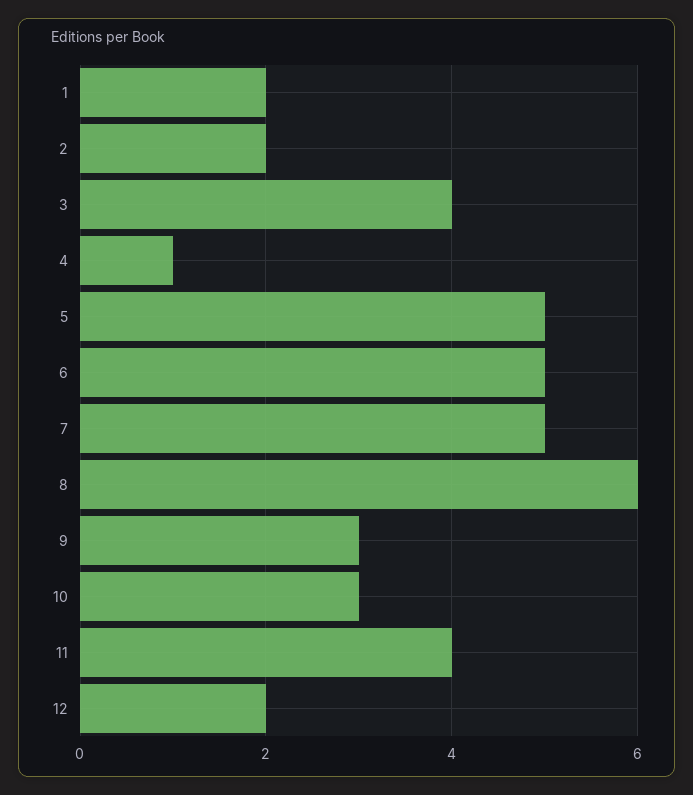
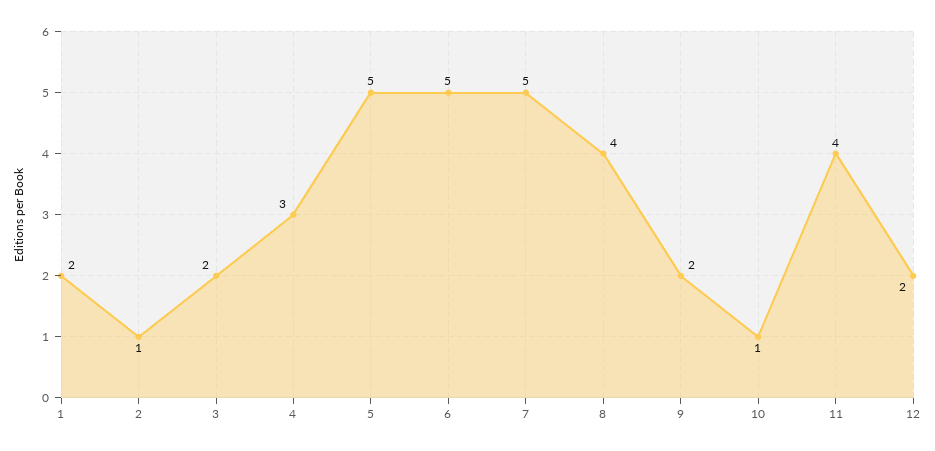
  {
    "1": 2,
-   "2": 2,
+   "2": 1,
-   "3": 4,
+   "3": 2,
-   "4": 1,
+   "4": 3,
    "5": 5,
    "6": 5,
    "7": 5,
-   "8": 6,
+   "8": 4,
-   "9": 3,
+   "9": 2,
-   "10": 3,
+   "10": 1,
    "11": 4,
    "12": 2
  }

